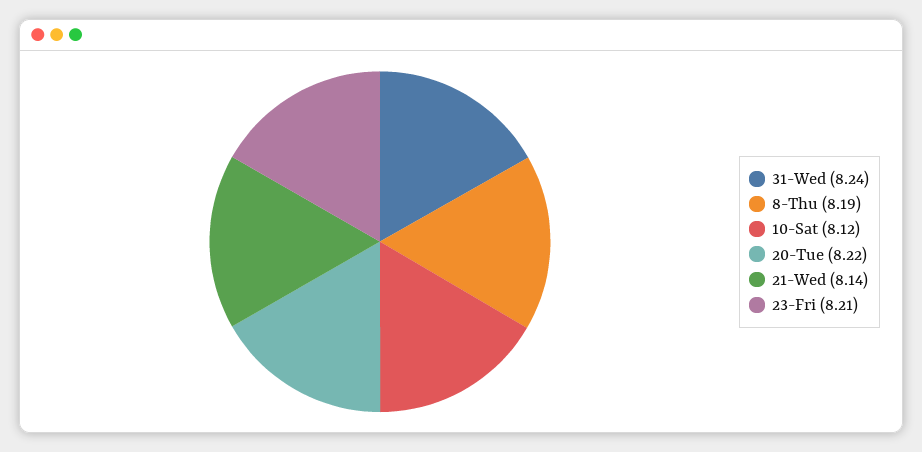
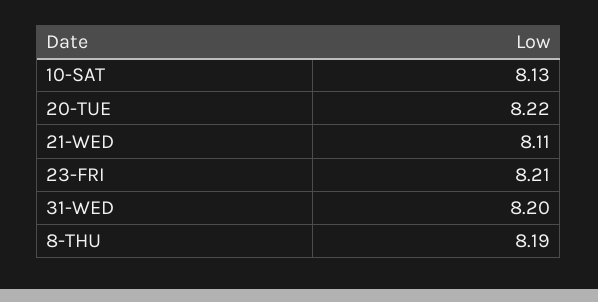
  {
-   "31-Wed": 8.24,
+   "31-Wed": 8.2,
    "8-Thu": 8.19,
-   "10-Sat": 8.12,
+   "10-Sat": 8.13,
    "20-Tue": 8.22,
-   "21-Wed": 8.14,
+   "21-Wed": 8.11,
    "23-Fri": 8.21
  }

